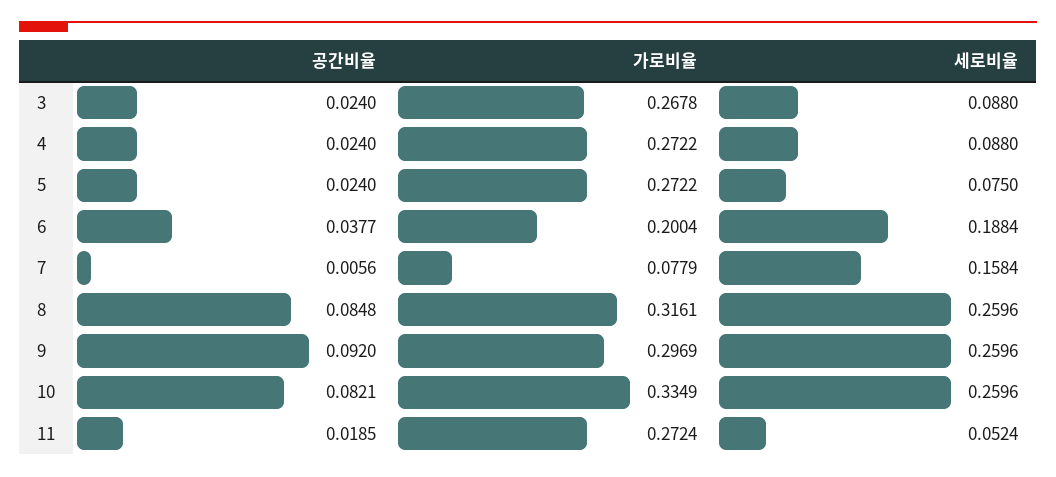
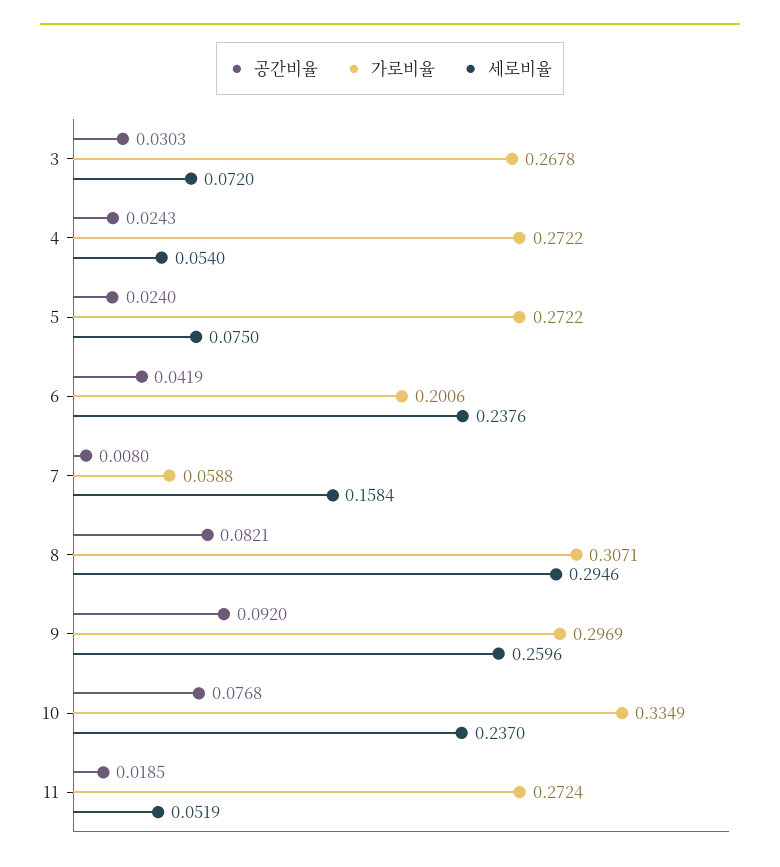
  {
    "공간비율": {
-     "3": 0.024,
+     "3": 0.0303,
-     "4": 0.024,
+     "4": 0.0243,
      "5": 0.024,
-     "6": 0.0377,
+     "6": 0.0419,
-     "7": 0.0056,
+     "7": 0.008,
-     "8": 0.0848,
+     "8": 0.0821,
      "9": 0.092,
-     "10": 0.0821,
+     "10": 0.0768,
      "11": 0.0185
    },
    "가로비율": {
      "3": 0.2678,
      "4": 0.2722,
      "5": 0.2722,
-     "6": 0.2004,
+     "6": 0.2006,
-     "7": 0.0779,
+     "7": 0.0588,
-     "8": 0.3161,
+     "8": 0.3071,
      "9": 0.2969,
      "10": 0.3349,
      "11": 0.2724
    },
    "세로비율": {
-     "3": 0.088,
+     "3": 0.072,
-     "4": 0.088,
+     "4": 0.054,
      "5": 0.075,
-     "6": 0.1884,
+     "6": 0.2376,
      "7": 0.1584,
-     "8": 0.2596,
+     "8": 0.2946,
      "9": 0.2596,
-     "10": 0.2596,
+     "10": 0.237,
-     "11": 0.0524
+     "11": 0.0519
    }
  }

